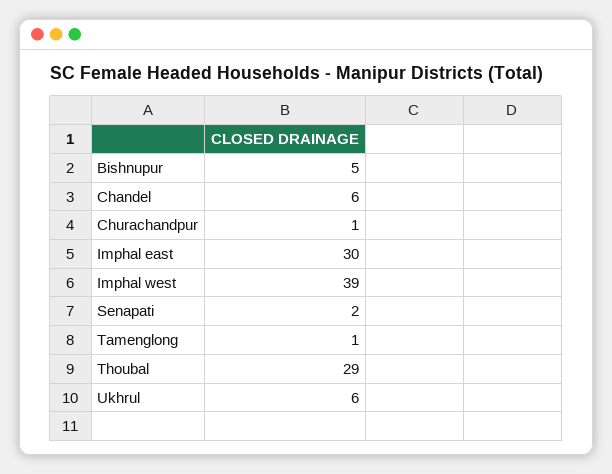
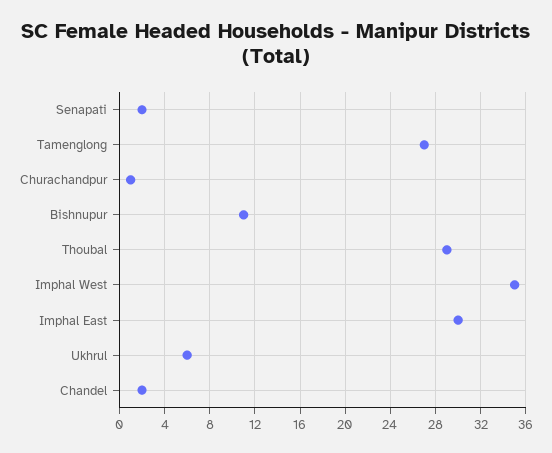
  {
-   "Bishnupur": 5,
+   "Bishnupur": 11,
-   "Chandel": 6,
+   "Chandel": 2,
    "Churachandpur": 1,
    "Imphal east": 30,
-   "Imphal west": 39,
+   "Imphal west": 35,
    "Senapati": 2,
-   "Tamenglong": 1,
+   "Tamenglong": 27,
    "Thoubal": 29,
    "Ukhrul": 6
  }

